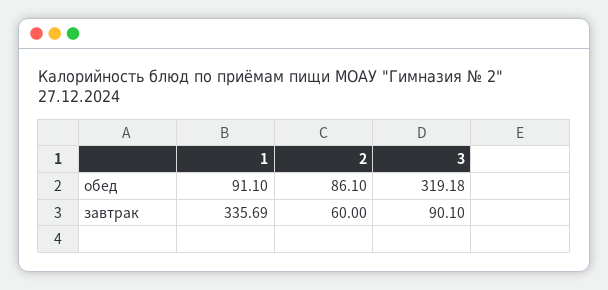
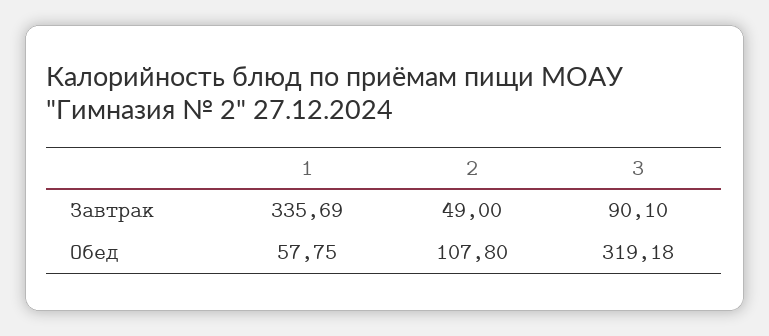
  {
    "1": {
-     "обед": 91.1,
+     "обед": 57.75,
      "завтрак": 335.69
    },
    "2": {
-     "обед": 86.1,
+     "обед": 107.8,
-     "завтрак": 60
+     "завтрак": 49
    },
    "3": {
      "обед": 319.18,
      "завтрак": 90.1
    }
  }

